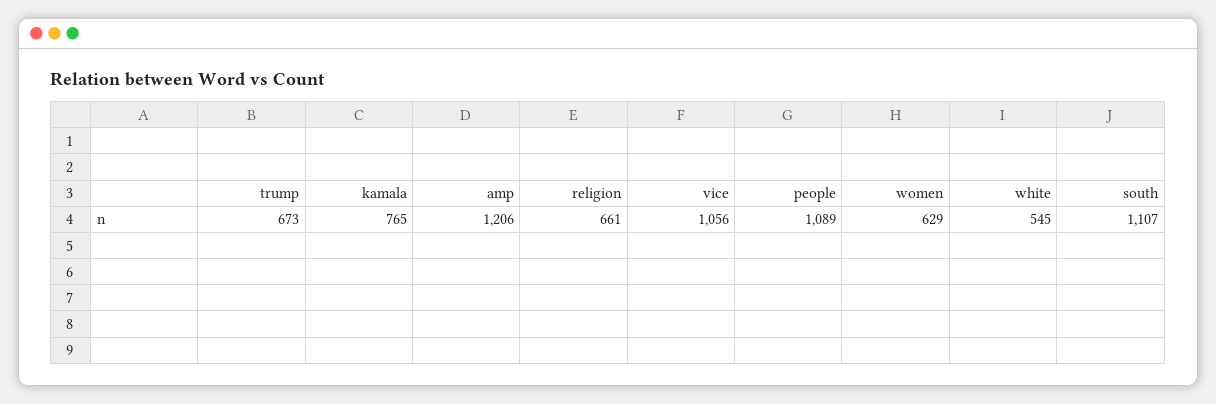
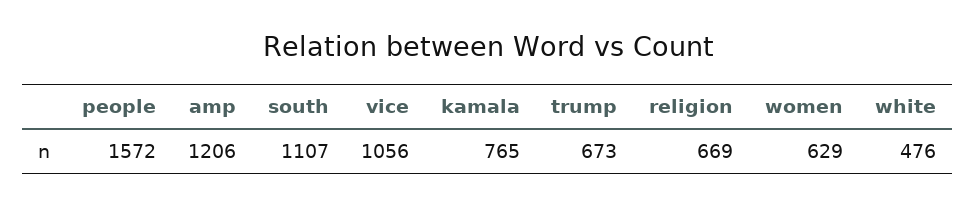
  {
    "trump": 673,
    "kamala": 765,
    "amp": 1206,
-   "religion": 661,
+   "religion": 669,
    "vice": 1056,
-   "people": 1089,
+   "people": 1572,
    "women": 629,
-   "white": 545,
+   "white": 476,
    "south": 1107
  }

